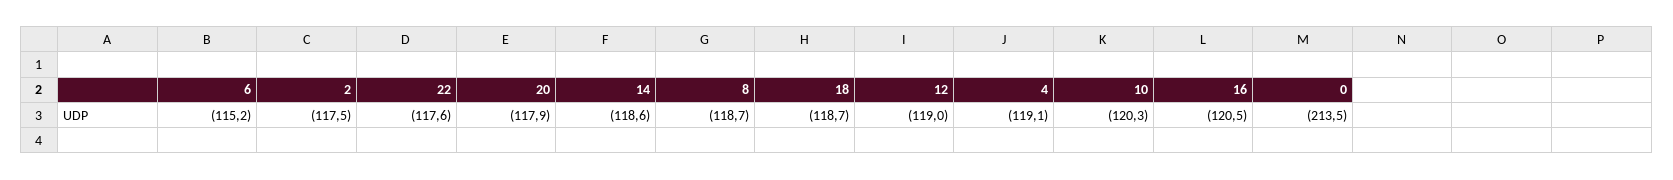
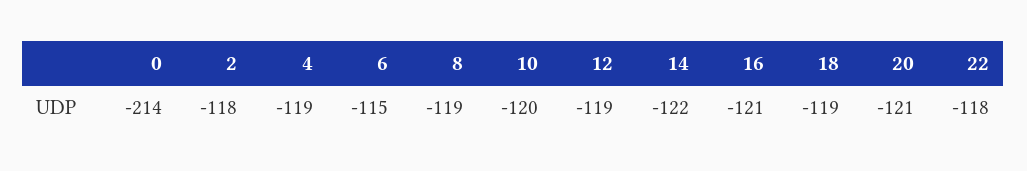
  {
    "6": -115.2,
    "2": -117.5,
    "22": -117.6,
-   "20": -117.9,
+   "20": -121,
-   "14": -118.6,
+   "14": -122,
    "8": -118.7,
    "18": -118.7,
    "12": -119,
    "4": -119.1,
    "10": -120.3,
    "16": -120.5,
    "0": -213.5
  }

